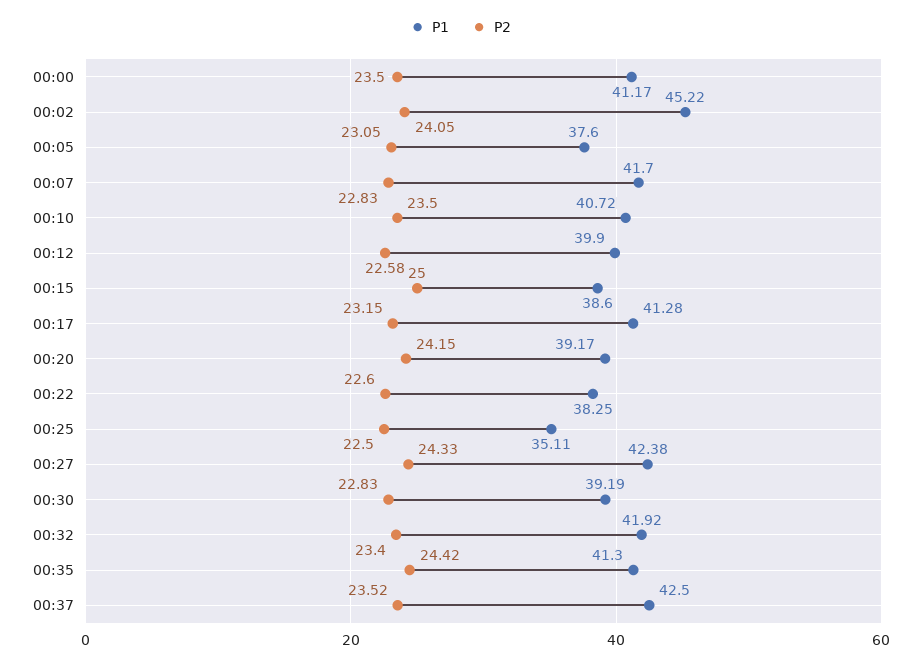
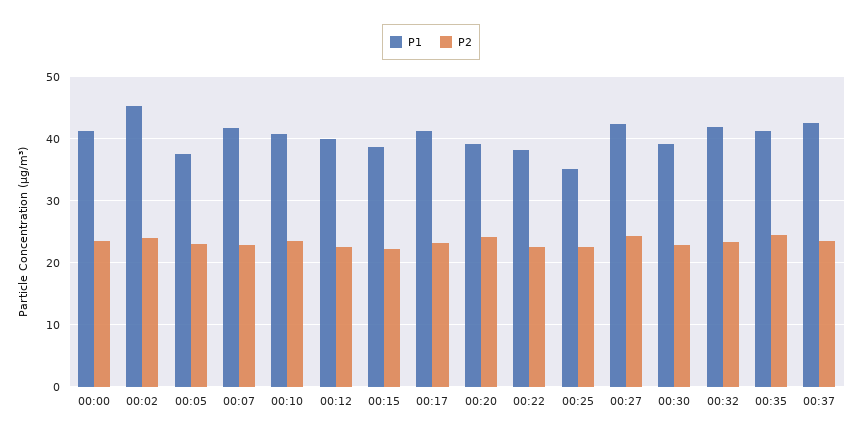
  {
    "P1": {
      "00:00": 41.17,
      "00:02": 45.22,
      "00:05": 37.6,
      "00:07": 41.7,
      "00:10": 40.72,
      "00:12": 39.9,
      "00:15": 38.6,
      "00:17": 41.28,
      "00:20": 39.17,
      "00:22": 38.25,
      "00:25": 35.11,
      "00:27": 42.38,
      "00:30": 39.19,
      "00:32": 41.92,
      "00:35": 41.3,
      "00:37": 42.5
    },
    "P2": {
      "00:00": 23.5,
      "00:02": 24.05,
      "00:05": 23.05,
      "00:07": 22.83,
      "00:10": 23.5,
      "00:12": 22.58,
-     "00:15": 25,
+     "00:15": 22,
      "00:17": 23.15,
      "00:20": 24.15,
      "00:22": 22.6,
      "00:25": 22.5,
      "00:27": 24.33,
      "00:30": 22.83,
      "00:32": 23.4,
      "00:35": 24.42,
      "00:37": 23.52
    }
  }

